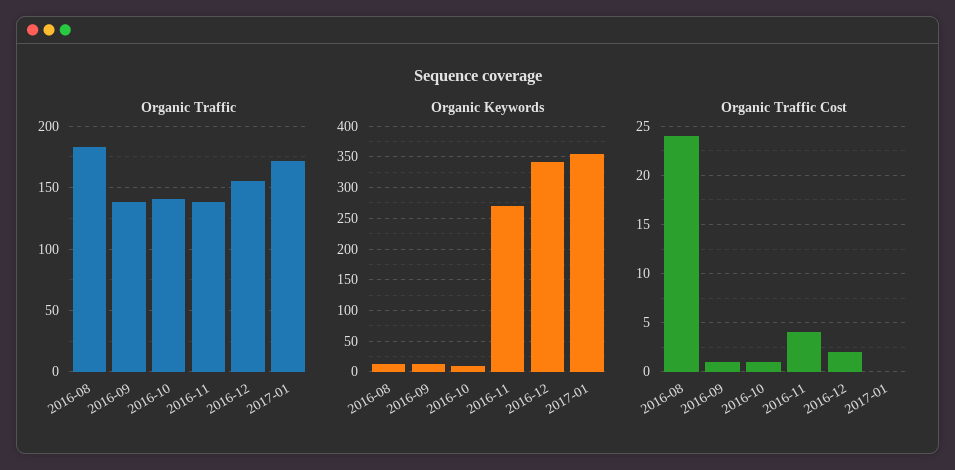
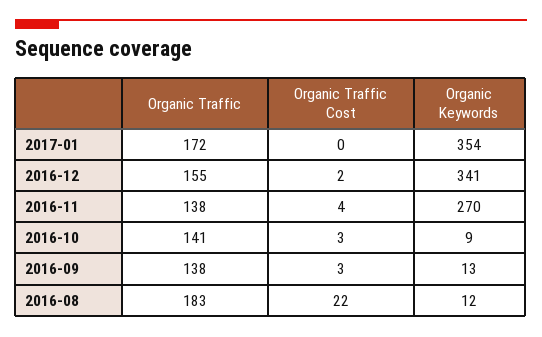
  {
    "Organic Traffic": {
      "2016-08": 183,
      "2016-09": 138,
      "2016-10": 141,
      "2016-11": 138,
      "2016-12": 155,
      "2017-01": 172
    },
    "Organic Keywords": {
      "2016-08": 12,
      "2016-09": 13,
      "2016-10": 9,
      "2016-11": 270,
      "2016-12": 341,
      "2017-01": 354
    },
    "Organic Traffic Cost": {
-     "2016-08": 24,
+     "2016-08": 22,
-     "2016-09": 1,
+     "2016-09": 3,
-     "2016-10": 1,
+     "2016-10": 3,
      "2016-11": 4,
      "2016-12": 2,
      "2017-01": 0
    }
  }

